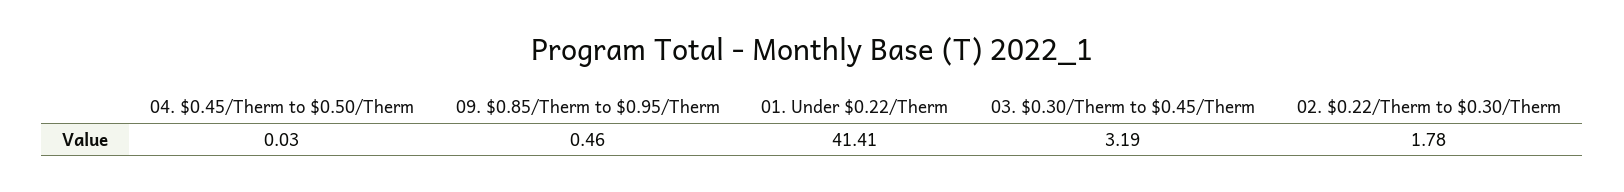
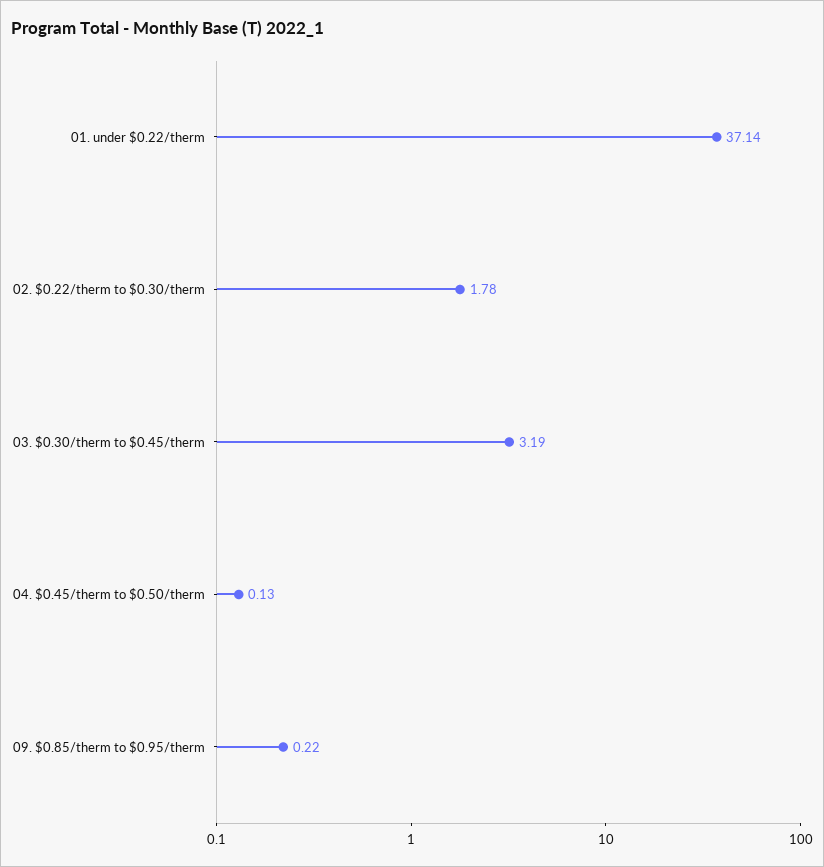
  {
-   "04. $0.45/Therm to $0.50/Therm": 0.03,
+   "04. $0.45/Therm to $0.50/Therm": 0.13,
-   "09. $0.85/Therm to $0.95/Therm": 0.46,
+   "09. $0.85/Therm to $0.95/Therm": 0.22,
-   "01. Under $0.22/Therm": 41.41,
+   "01. Under $0.22/Therm": 37.14,
    "03. $0.30/Therm to $0.45/Therm": 3.19,
    "02. $0.22/Therm to $0.30/Therm": 1.78
  }

